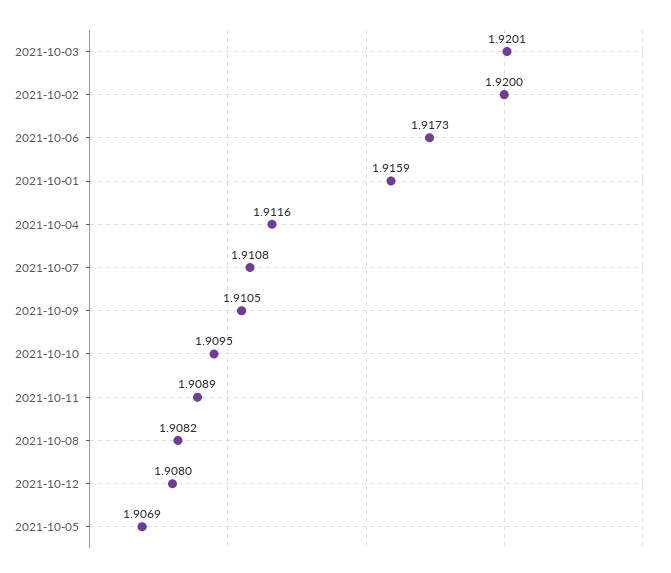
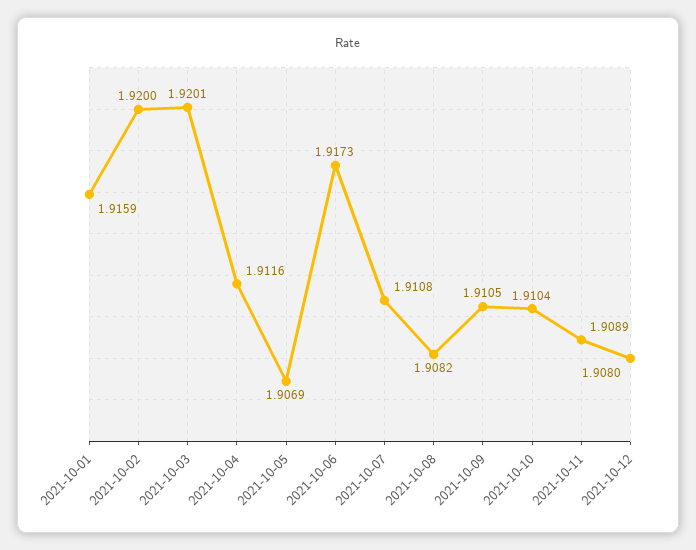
  {
    "2021-10-03": 1.9201,
    "2021-10-02": 1.92,
    "2021-10-06": 1.9173,
    "2021-10-01": 1.9159,
    "2021-10-04": 1.9116,
    "2021-10-07": 1.9108,
    "2021-10-09": 1.9105,
-   "2021-10-10": 1.9095,
+   "2021-10-10": 1.9104,
    "2021-10-11": 1.9089,
    "2021-10-08": 1.9082,
    "2021-10-12": 1.908,
    "2021-10-05": 1.9069
  }

